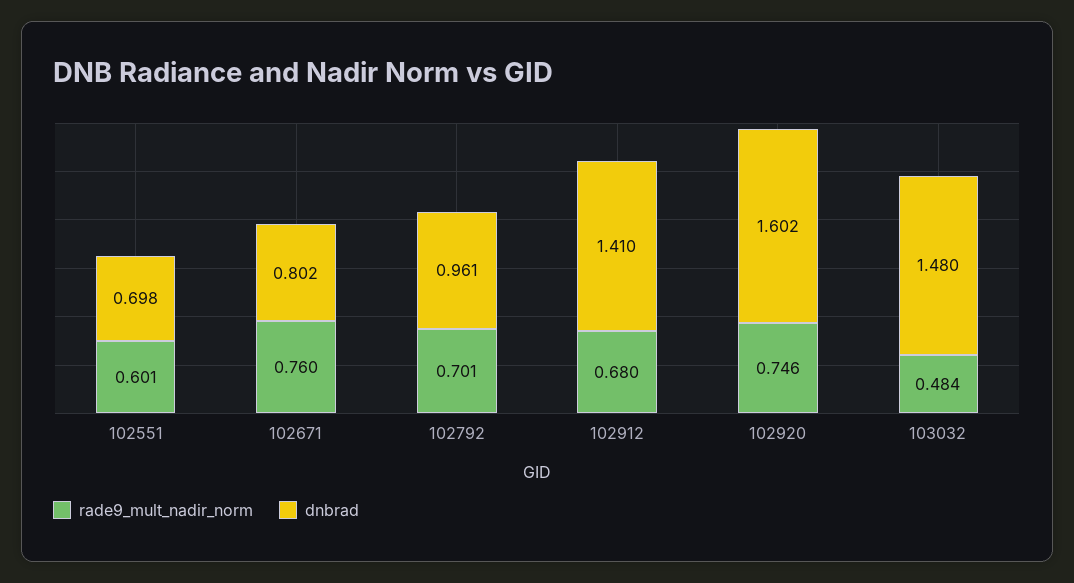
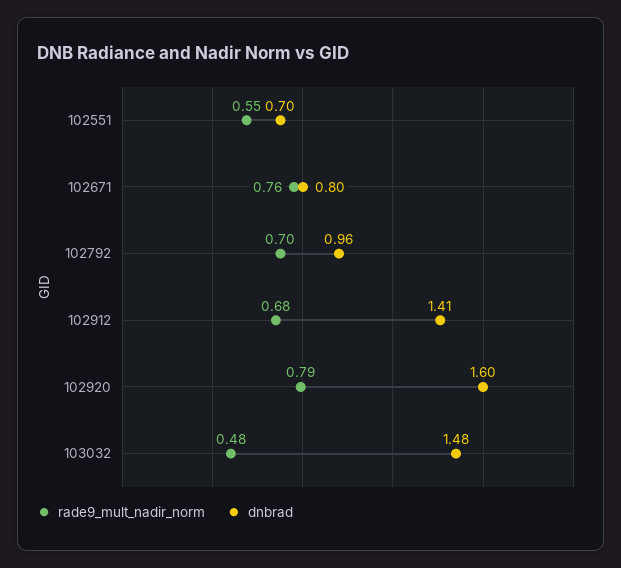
  {
    "rade9_mult_nadir_norm": {
-     "102551": 0.601,
+     "102551": 0.55,
      "102671": 0.76,
      "102792": 0.701,
      "102912": 0.68,
-     "102920": 0.746,
+     "102920": 0.79,
      "103032": 0.484
    },
    "dnbrad": {
      "102551": 0.698,
      "102671": 0.802,
      "102792": 0.961,
      "102912": 1.41,
      "102920": 1.602,
      "103032": 1.48
    }
  }

